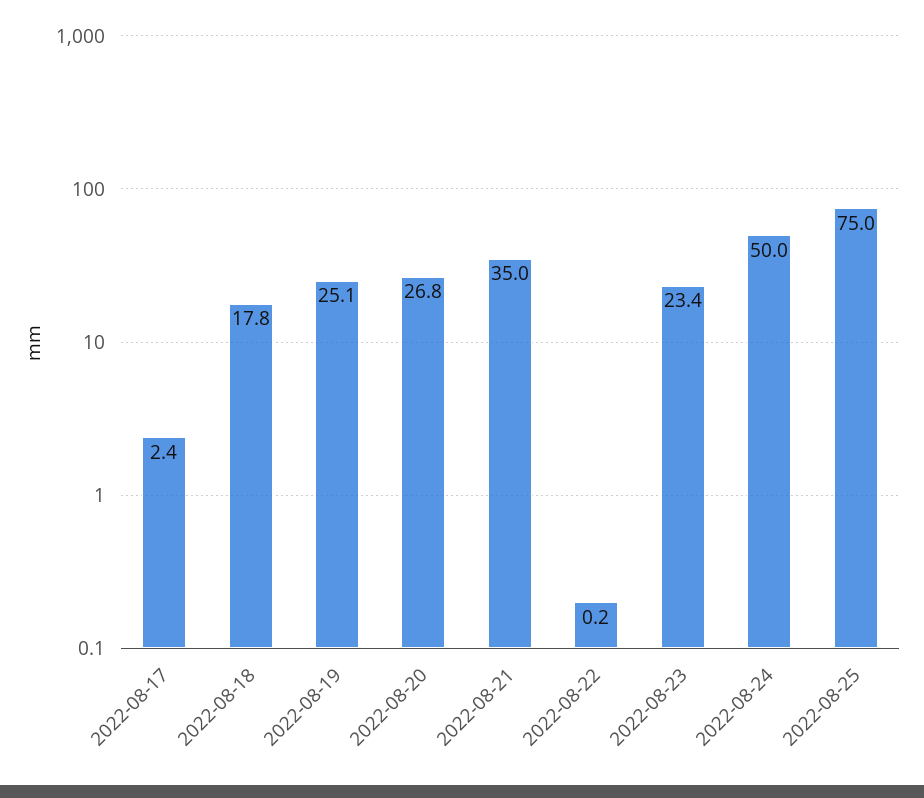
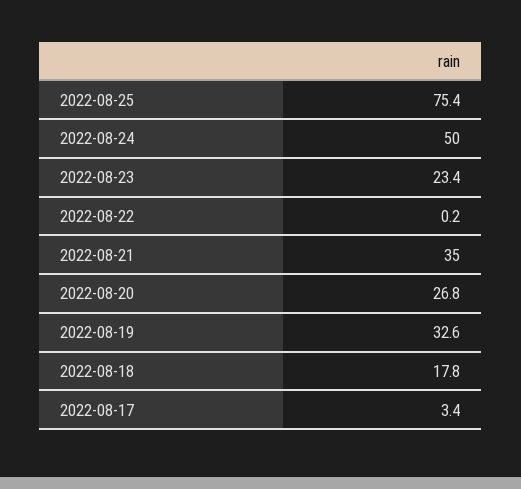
  {
-   "2022-08-17": 2.4,
+   "2022-08-17": 3.4,
    "2022-08-18": 17.8,
-   "2022-08-19": 25.1,
+   "2022-08-19": 32.6,
    "2022-08-20": 26.8,
    "2022-08-21": 35,
    "2022-08-22": 0.2,
    "2022-08-23": 23.4,
    "2022-08-24": 50,
-   "2022-08-25": 75
+   "2022-08-25": 75.4
  }

